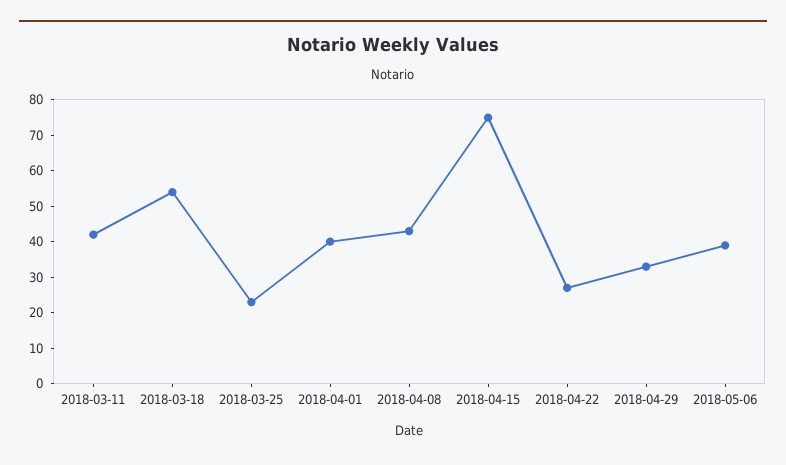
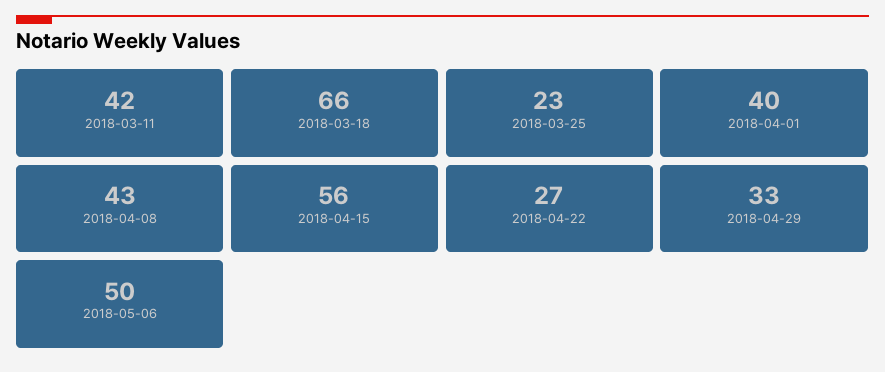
  {
    "2018-03-11": 42,
-   "2018-03-18": 55,
+   "2018-03-18": 66,
    "2018-03-25": 23,
    "2018-04-01": 40,
    "2018-04-08": 43,
-   "2018-04-15": 75,
+   "2018-04-15": 56,
    "2018-04-22": 27,
    "2018-04-29": 33,
-   "2018-05-06": 40
+   "2018-05-06": 50
  }

